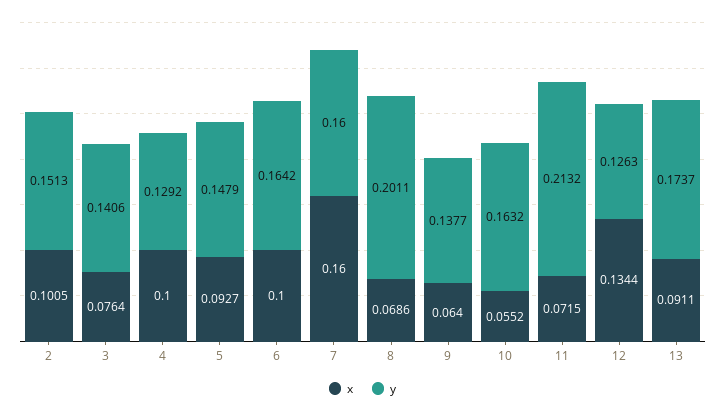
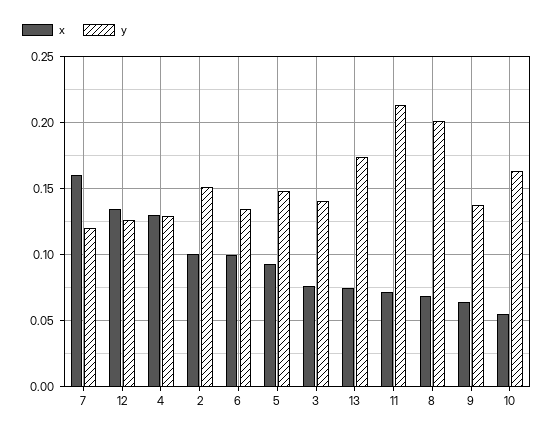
  {
    "x": {
      "2": 0.1005,
      "3": 0.0764,
-     "4": 0.1,
+     "4": 0.13,
      "5": 0.0927,
      "6": 0.1,
      "7": 0.16,
      "8": 0.0686,
      "9": 0.064,
      "10": 0.0552,
      "11": 0.0715,
      "12": 0.1344,
-     "13": 0.0911
+     "13": 0.075
    },
    "y": {
      "2": 0.1513,
      "3": 0.1406,
      "4": 0.1292,
      "5": 0.1479,
-     "6": 0.1642,
+     "6": 0.135,
-     "7": 0.16,
+     "7": 0.12,
      "8": 0.2011,
      "9": 0.1377,
      "10": 0.1632,
      "11": 0.2132,
      "12": 0.1263,
      "13": 0.1737
    }
  }

